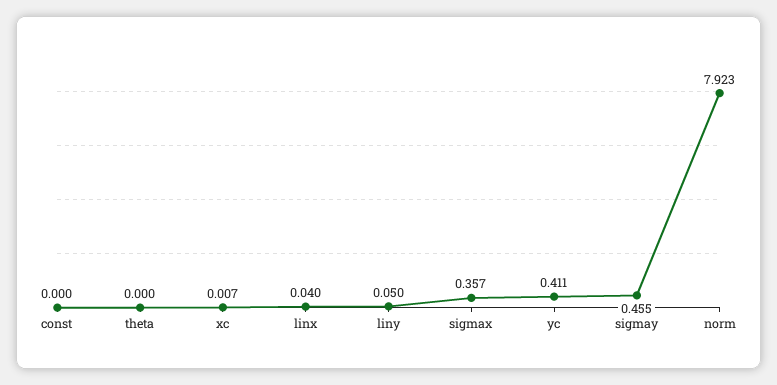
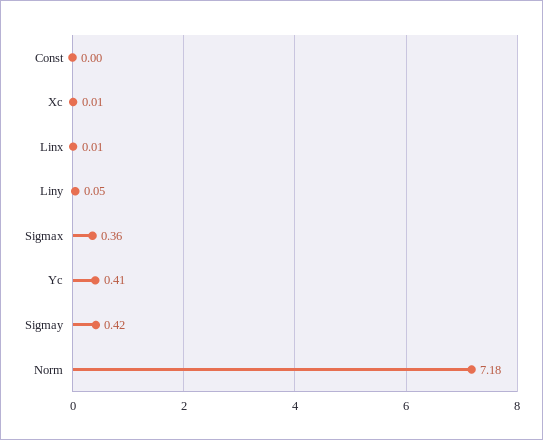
  {
    "const": 0,
-   "theta": 0,
    "xc": 0.007,
-   "linx": 0.04,
+   "linx": 0.01,
    "liny": 0.05,
    "sigmax": 0.357,
    "yc": 0.411,
-   "sigmay": 0.455,
+   "sigmay": 0.42,
-   "norm": 7.923
+   "norm": 7.18
  }

